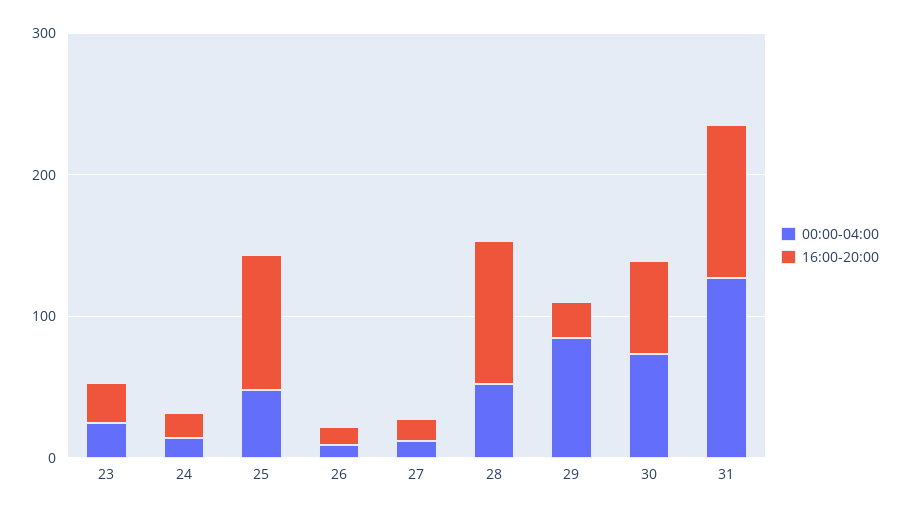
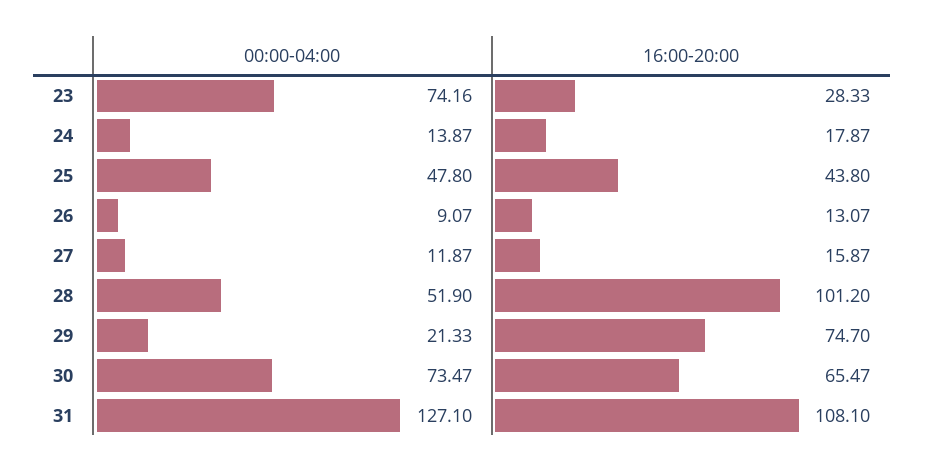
  {
    "00:00-04:00": {
-     "23": 20,
+     "23": 74.16,
      "24": 13.87,
      "25": 47.8,
      "26": 9.07,
      "27": 11.87,
      "28": 51.9,
-     "29": 80,
+     "29": 21.33,
      "30": 73.47,
      "31": 127.1
    },
    "16:00-20:00": {
      "23": 28.33,
      "24": 17.87,
-     "25": 100,
+     "25": 43.8,
      "26": 13.07,
      "27": 15.87,
      "28": 101.2,
-     "29": 20,
+     "29": 74.7,
      "30": 65.47,
      "31": 108.1
    }
  }

